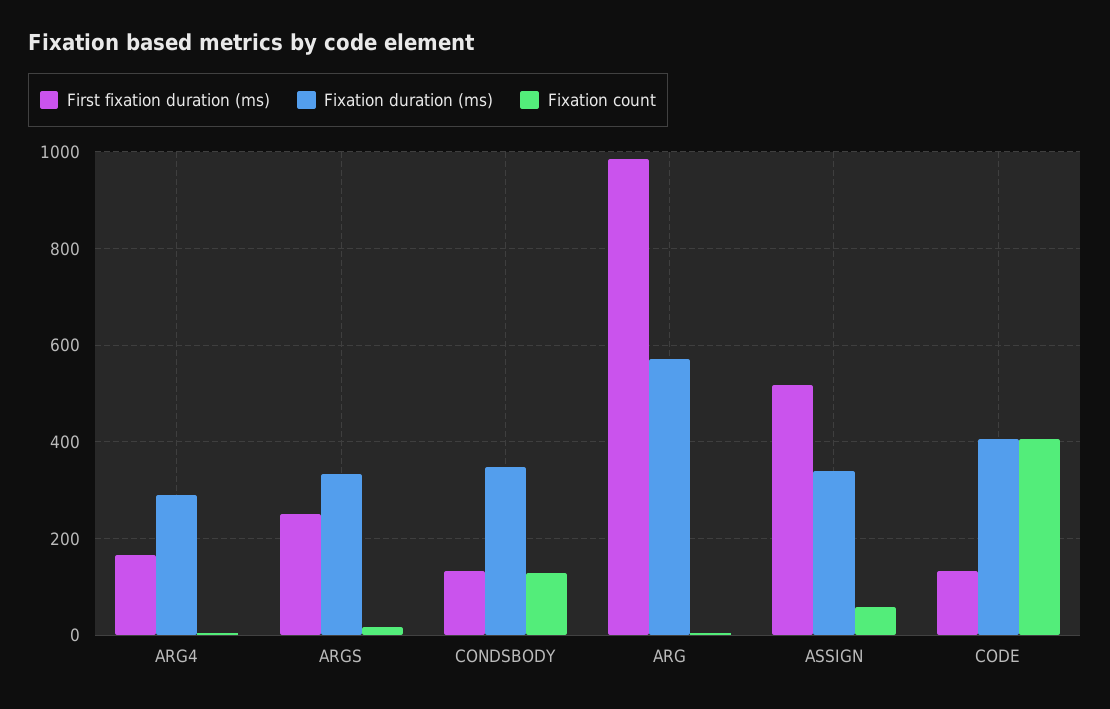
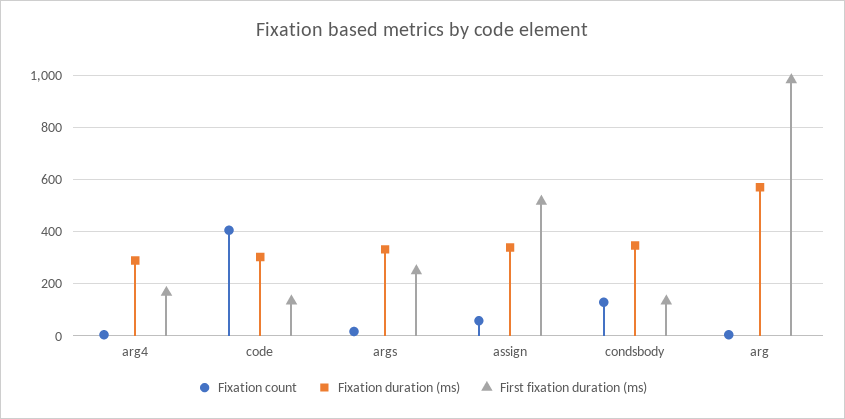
  {
    "First fixation duration (ms)": {
      "ARG4": 160,
      "ARGS": 260,
      "CONDSBODY": 140,
      "ARG": 980,
      "ASSIGN": 520,
      "CODE": 140
    },
    "Fixation duration (ms)": {
      "ARG4": 280,
      "ARGS": 340,
      "CONDSBODY": 340,
      "ARG": 580,
      "ASSIGN": 340,
-     "CODE": 400
+     "CODE": 300
    },
    "Fixation count": {
      "ARG4": 0,
      "ARGS": 20,
      "CONDSBODY": 120,
      "ARG": 0,
      "ASSIGN": 60,
      "CODE": 400
    }
  }

